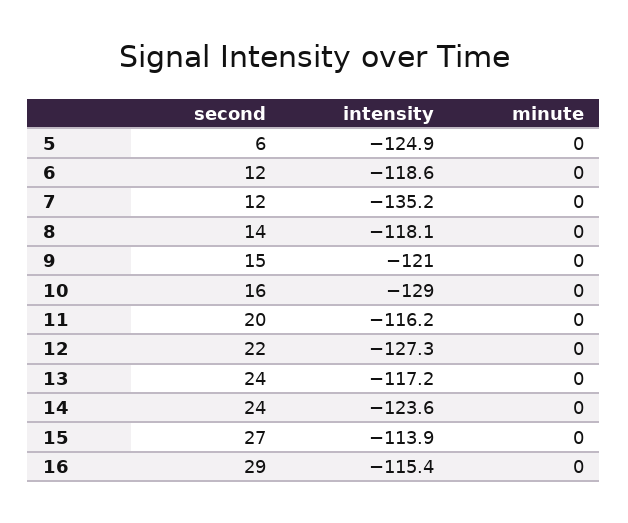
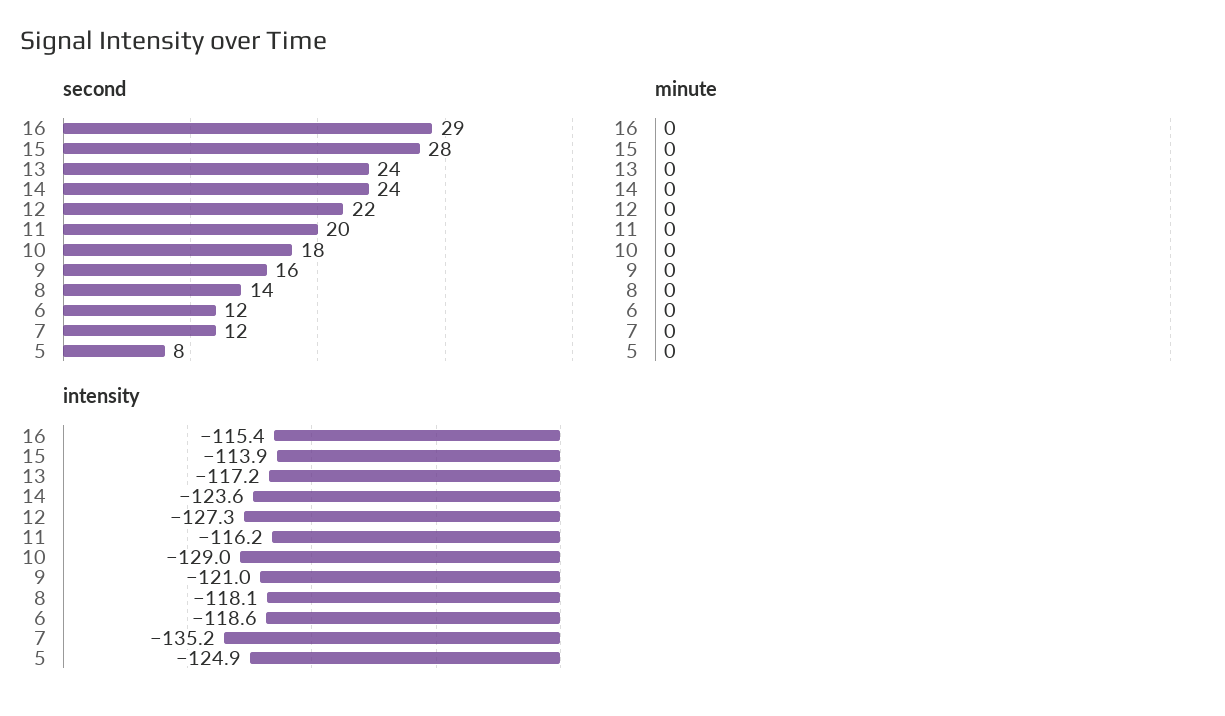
  {
    "second": {
-     "5": 6,
+     "5": 8,
      "6": 12,
      "7": 12,
      "8": 14,
-     "9": 15,
+     "9": 16,
-     "10": 16,
+     "10": 18,
      "11": 20,
      "12": 22,
      "13": 24,
      "14": 24,
-     "15": 27,
+     "15": 28,
      "16": 29
    },
    "intensity": {
      "5": -124.9,
      "6": -118.6,
      "7": -135.2,
      "8": -118.1,
      "9": -121,
      "10": -129,
      "11": -116.2,
      "12": -127.3,
      "13": -117.2,
      "14": -123.6,
      "15": -113.9,
      "16": -115.4
    },
    "minute": {
      "5": 0,
      "6": 0,
      "7": 0,
      "8": 0,
      "9": 0,
      "10": 0,
      "11": 0,
      "12": 0,
      "13": 0,
      "14": 0,
      "15": 0,
      "16": 0
    }
  }

